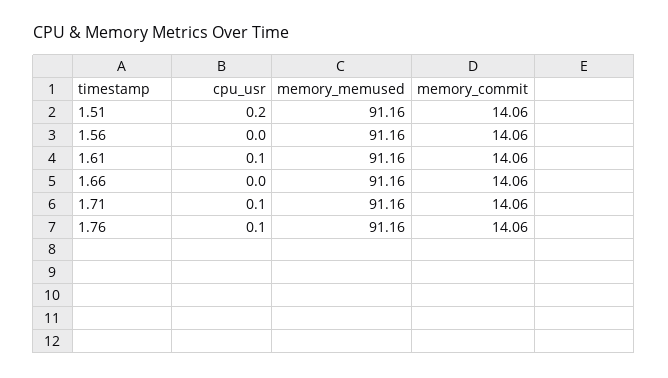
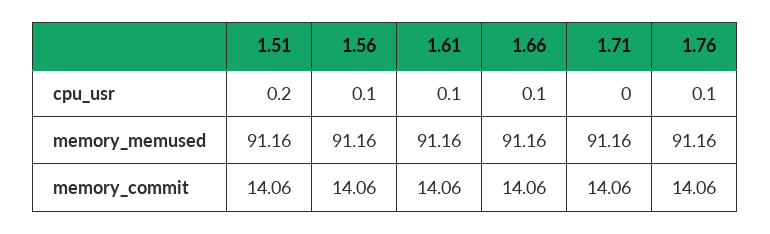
  {
    "cpu_usr": {
      "1.51": 0.2,
-     "1.56": 0,
+     "1.56": 0.1,
      "1.61": 0.1,
-     "1.66": 0,
+     "1.66": 0.1,
-     "1.71": 0.1,
+     "1.71": 0,
      "1.76": 0.1
    },
    "memory_memused": {
      "1.51": 91.16,
      "1.56": 91.16,
      "1.61": 91.16,
      "1.66": 91.16,
      "1.71": 91.16,
      "1.76": 91.16
    },
    "memory_commit": {
      "1.51": 14.06,
      "1.56": 14.06,
      "1.61": 14.06,
      "1.66": 14.06,
      "1.71": 14.06,
      "1.76": 14.06
    }
  }

